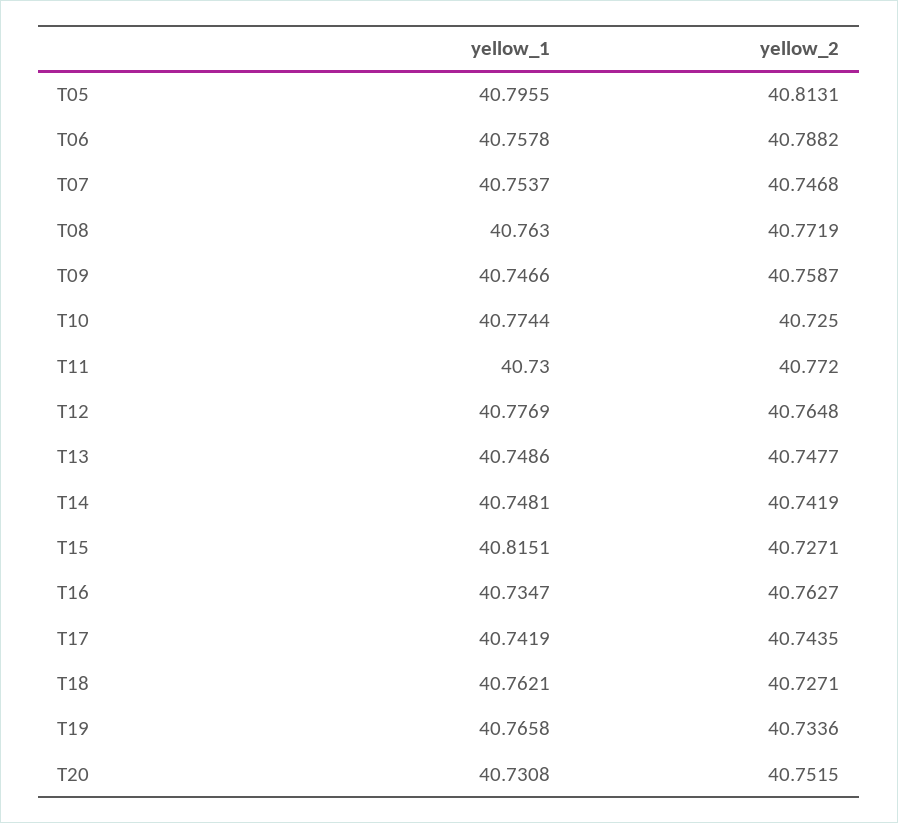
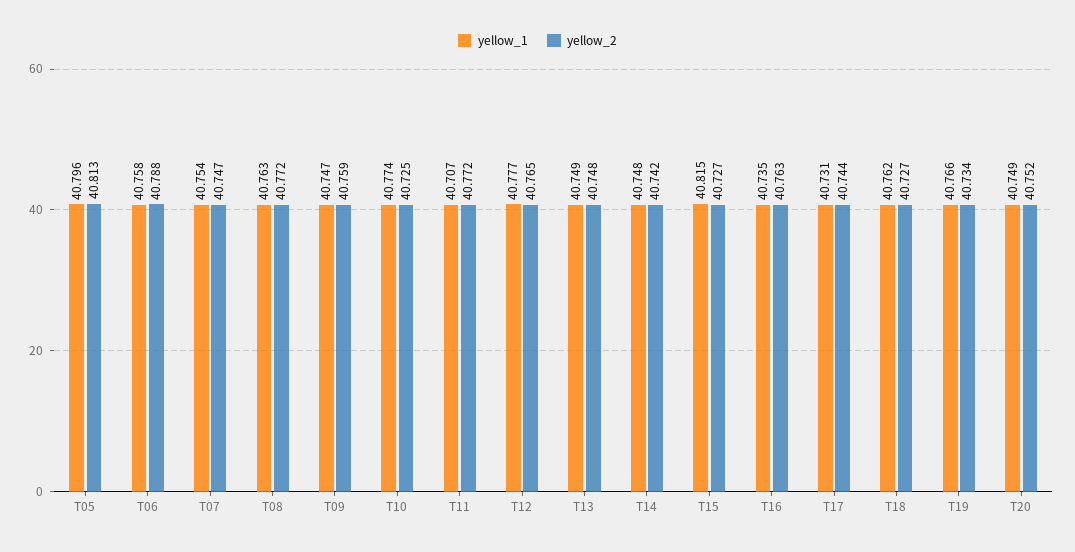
  {
    "yellow_1": {
      "T05": 40.7955,
      "T06": 40.7578,
      "T07": 40.7537,
      "T08": 40.763,
      "T09": 40.7466,
      "T10": 40.7744,
-     "T11": 40.73,
+     "T11": 40.707,
      "T12": 40.7769,
      "T13": 40.7486,
      "T14": 40.7481,
      "T15": 40.8151,
      "T16": 40.7347,
-     "T17": 40.7419,
+     "T17": 40.731,
      "T18": 40.7621,
      "T19": 40.7658,
-     "T20": 40.7308
+     "T20": 40.749
    },
    "yellow_2": {
      "T05": 40.8131,
      "T06": 40.7882,
      "T07": 40.7468,
      "T08": 40.7719,
      "T09": 40.7587,
      "T10": 40.725,
      "T11": 40.772,
      "T12": 40.7648,
      "T13": 40.7477,
      "T14": 40.7419,
      "T15": 40.7271,
      "T16": 40.7627,
      "T17": 40.7435,
      "T18": 40.7271,
      "T19": 40.7336,
      "T20": 40.7515
    }
  }

